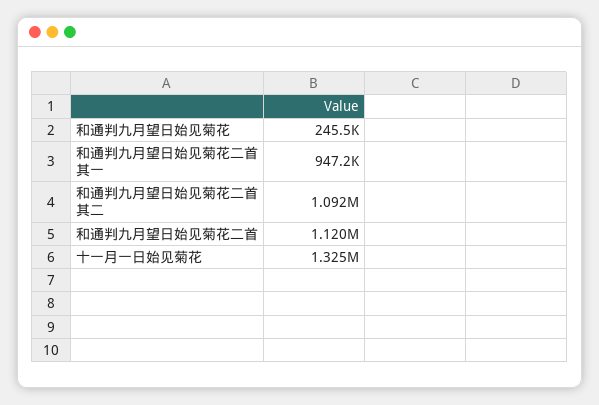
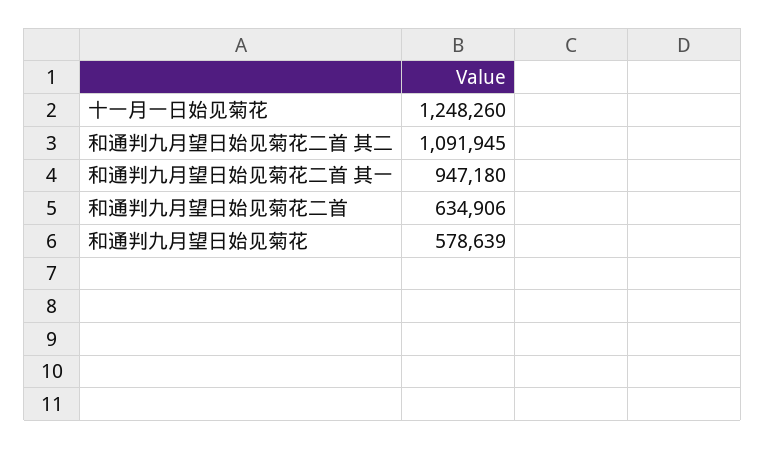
  {
-   "和通判九月望日始见菊花": 245500,
+   "和通判九月望日始见菊花": 578639,
    "和通判九月望日始见菊花二首 其一": 947180,
    "和通判九月望日始见菊花二首 其二": 1091945,
-   "和通判九月望日始见菊花二首": 1120000,
+   "和通判九月望日始见菊花二首": 634906,
-   "十一月一日始见菊花": 1325000
+   "十一月一日始见菊花": 1248260
  }

